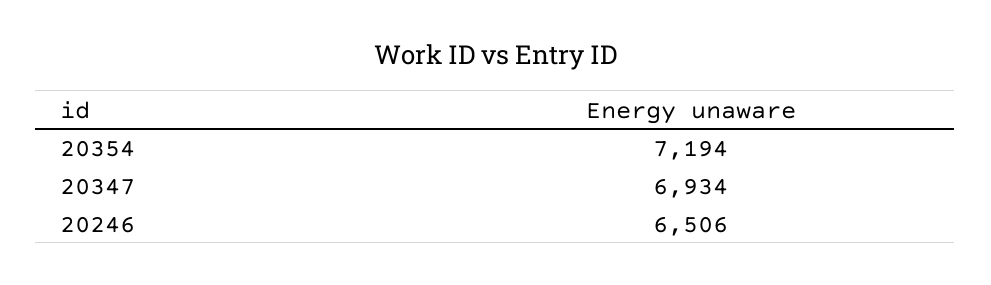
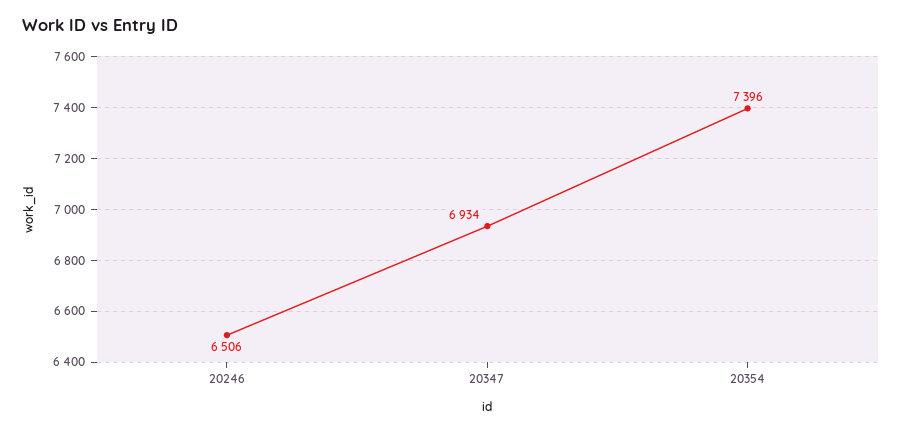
  {
-   "20354": 7194,
+   "20354": 7396,
    "20347": 6934,
    "20246": 6506
  }

